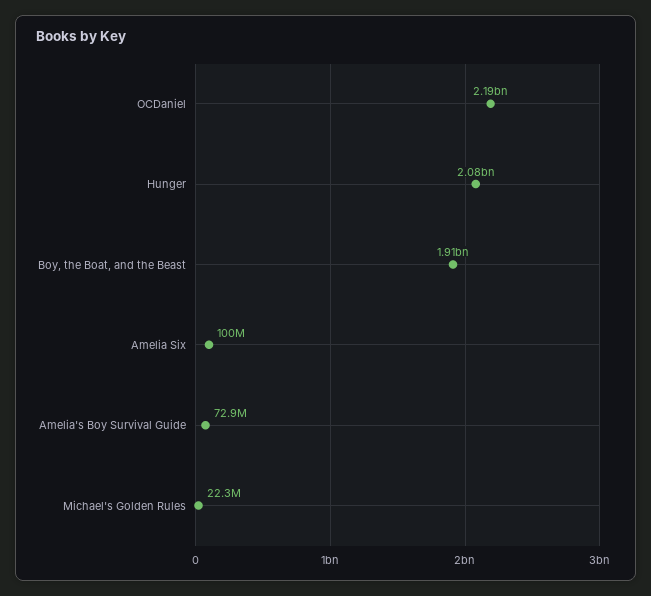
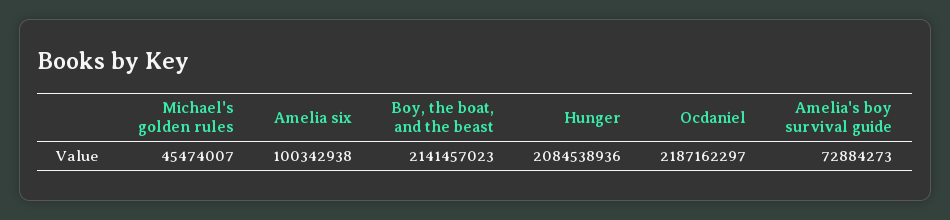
  {
    "OCDaniel": 2187162297,
    "Hunger": 2084538936,
-   "Boy, the Boat, and the Beast": 1910000000,
+   "Boy, the Boat, and the Beast": 2141457023,
    "Amelia Six": 100342938,
    "Amelia's Boy Survival Guide": 72884273,
-   "Michael's Golden Rules": 22300000
+   "Michael's Golden Rules": 45474007
  }

